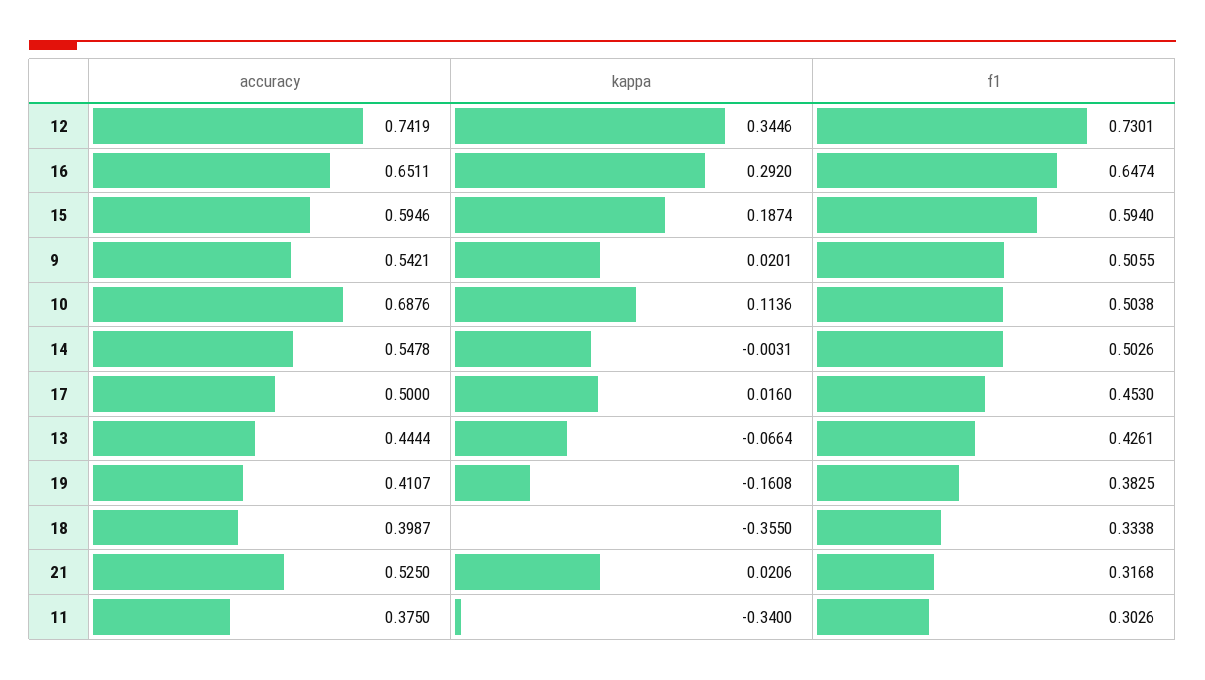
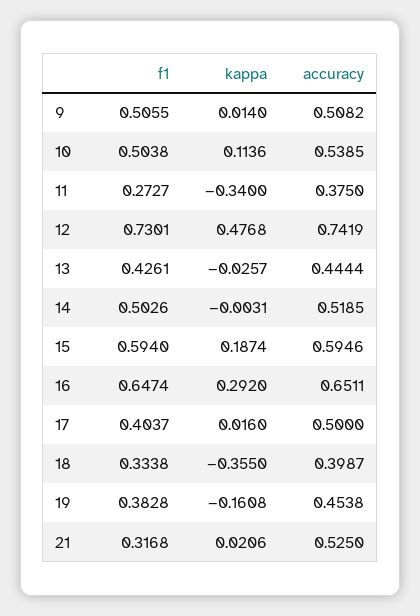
  {
    "accuracy": {
      "12": 0.7419,
      "16": 0.6511,
      "15": 0.5946,
-     "9": 0.5421,
+     "9": 0.5082,
-     "10": 0.6876,
+     "10": 0.5385,
-     "14": 0.5478,
+     "14": 0.5185,
      "17": 0.5,
      "13": 0.4444,
-     "19": 0.4107,
+     "19": 0.4538,
      "18": 0.3987,
      "21": 0.525,
      "11": 0.375
    },
    "kappa": {
-     "12": 0.3446,
+     "12": 0.4768,
      "16": 0.292,
      "15": 0.1874,
-     "9": 0.0201,
+     "9": 0.014,
      "10": 0.1136,
      "14": -0.0031,
      "17": 0.016,
-     "13": -0.0664,
+     "13": -0.0257,
      "19": -0.1608,
      "18": -0.355,
      "21": 0.0206,
      "11": -0.34
    },
    "f1": {
      "12": 0.7301,
      "16": 0.6474,
      "15": 0.594,
      "9": 0.5055,
      "10": 0.5038,
      "14": 0.5026,
-     "17": 0.453,
+     "17": 0.4037,
      "13": 0.4261,
-     "19": 0.3825,
+     "19": 0.3828,
      "18": 0.3338,
      "21": 0.3168,
-     "11": 0.3026
+     "11": 0.2727
    }
  }

